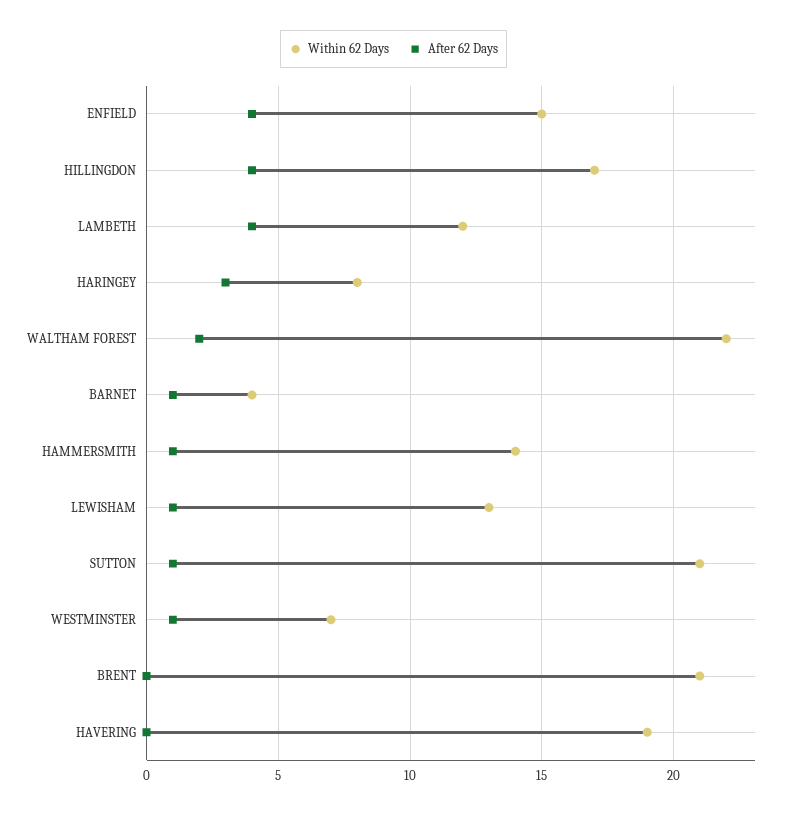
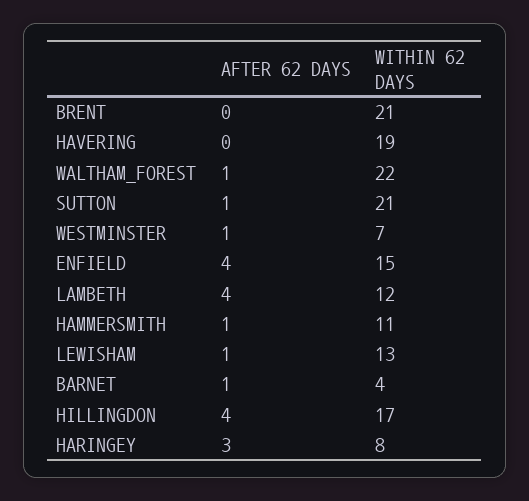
  {
    "Within 62 Days": {
      "ENFIELD": 15,
      "HILLINGDON": 17,
      "LAMBETH": 12,
      "HARINGEY": 8,
      "WALTHAM FOREST": 22,
      "BARNET": 4,
-     "HAMMERSMITH": 14,
+     "HAMMERSMITH": 11,
      "LEWISHAM": 13,
      "SUTTON": 21,
      "WESTMINSTER": 7,
      "BRENT": 21,
      "HAVERING": 19
    },
    "After 62 Days": {
      "ENFIELD": 4,
      "HILLINGDON": 4,
      "LAMBETH": 4,
      "HARINGEY": 3,
-     "WALTHAM FOREST": 2,
+     "WALTHAM FOREST": 1,
      "BARNET": 1,
      "HAMMERSMITH": 1,
      "LEWISHAM": 1,
      "SUTTON": 1,
      "WESTMINSTER": 1,
      "BRENT": 0,
      "HAVERING": 0
    }
  }

